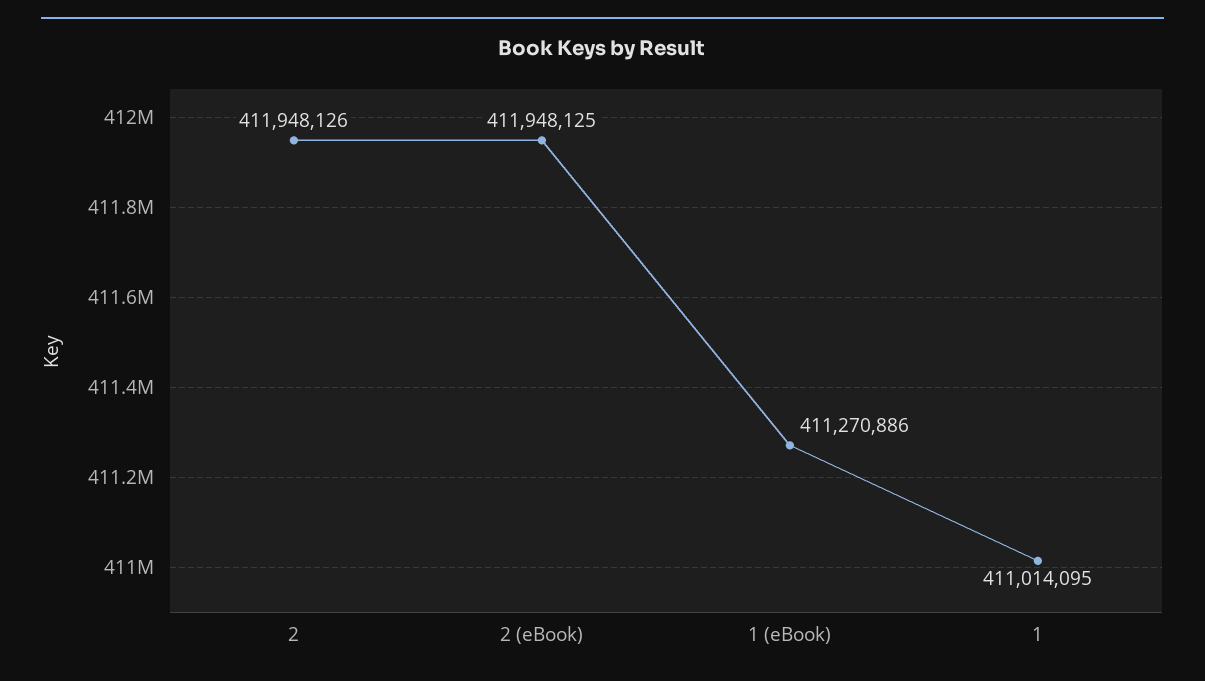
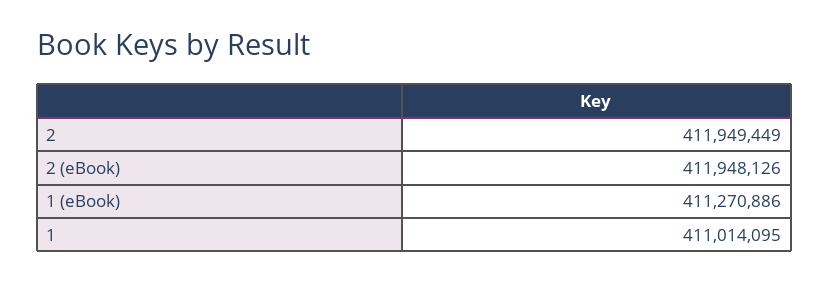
  {
-   "2": 411948126,
+   "2": 411949449,
-   "2 (eBook)": 411948125,
+   "2 (eBook)": 411948126,
    "1 (eBook)": 411270886,
    "1": 411014095
  }

